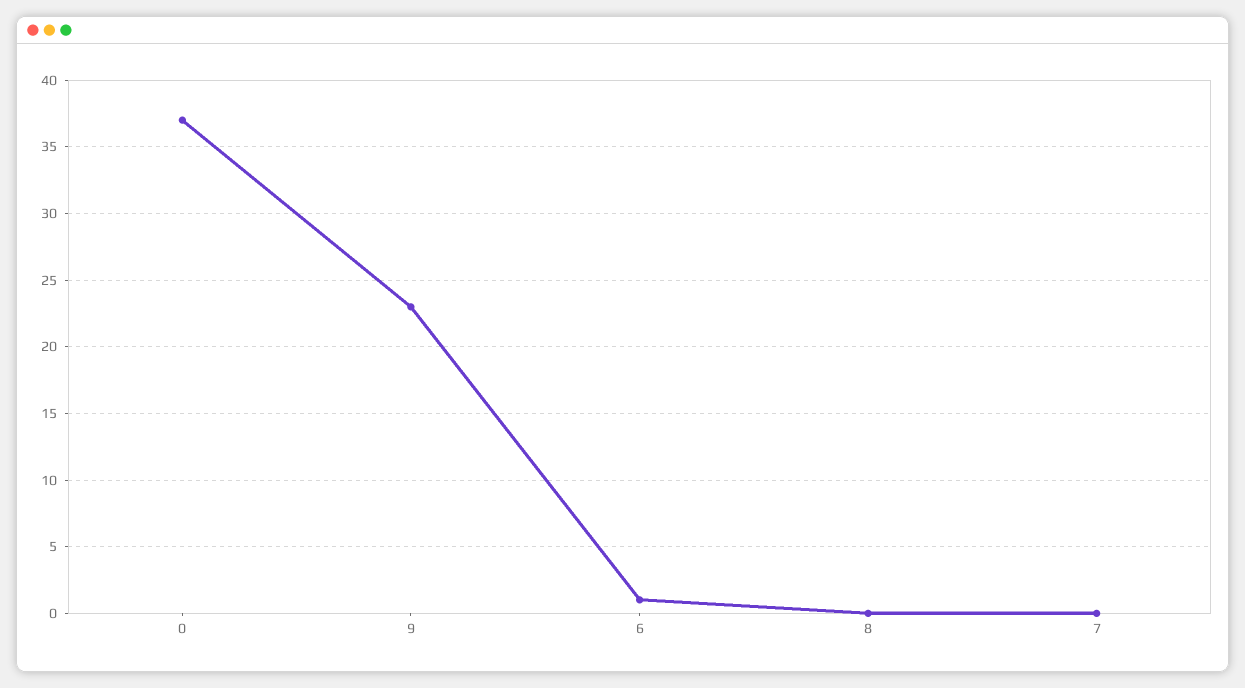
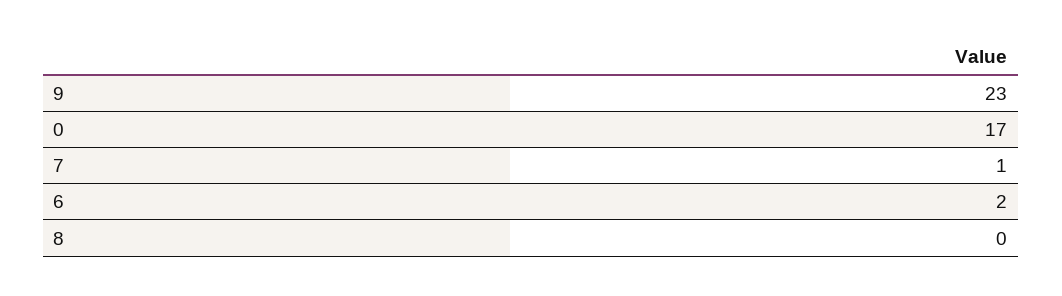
  {
-   "0": 37,
+   "0": 17,
    "9": 23,
-   "6": 1,
+   "6": 2,
    "8": 0,
-   "7": 0
+   "7": 1
  }

